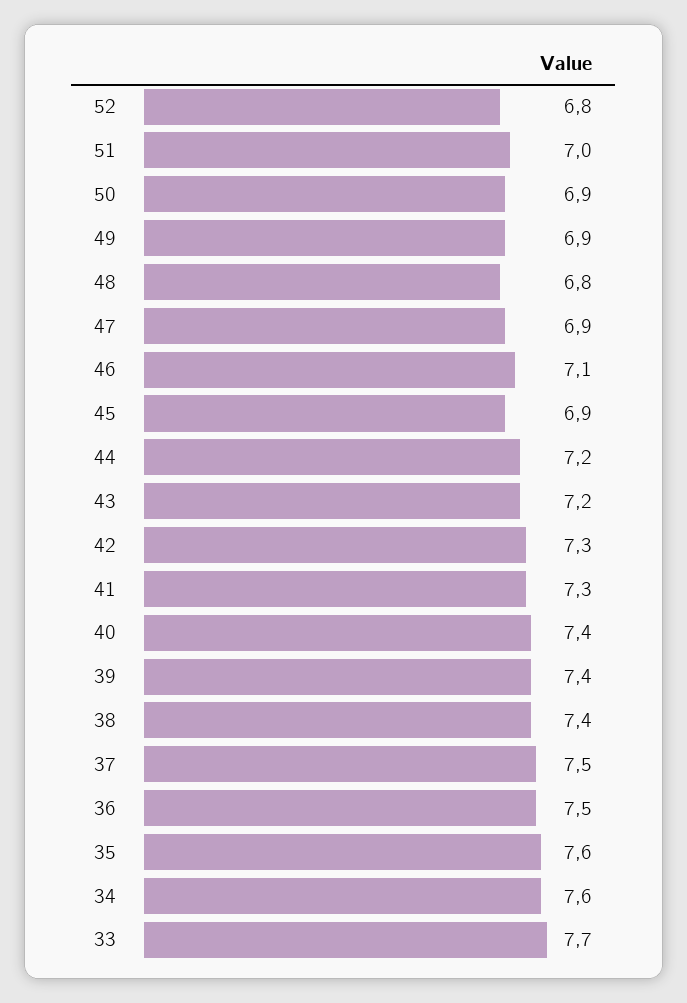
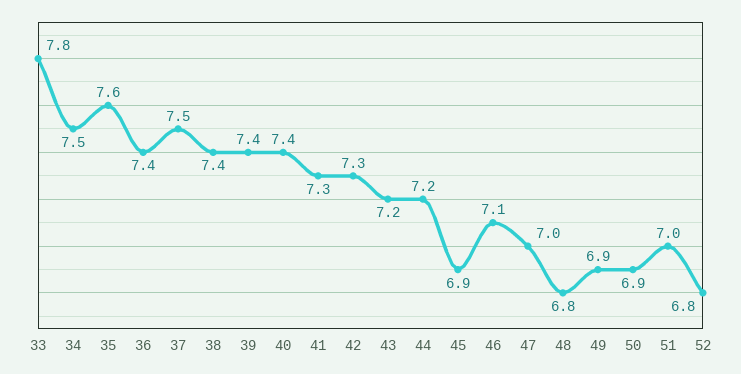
  {
    "52": 6.8,
    "51": 7,
    "50": 6.9,
    "49": 6.9,
    "48": 6.8,
-   "47": 6.9,
+   "47": 7,
    "46": 7.1,
    "45": 6.9,
    "44": 7.2,
    "43": 7.2,
    "42": 7.3,
    "41": 7.3,
    "40": 7.4,
    "39": 7.4,
    "38": 7.4,
    "37": 7.5,
-   "36": 7.5,
+   "36": 7.4,
    "35": 7.6,
-   "34": 7.6,
+   "34": 7.5,
-   "33": 7.7
+   "33": 7.8
  }

